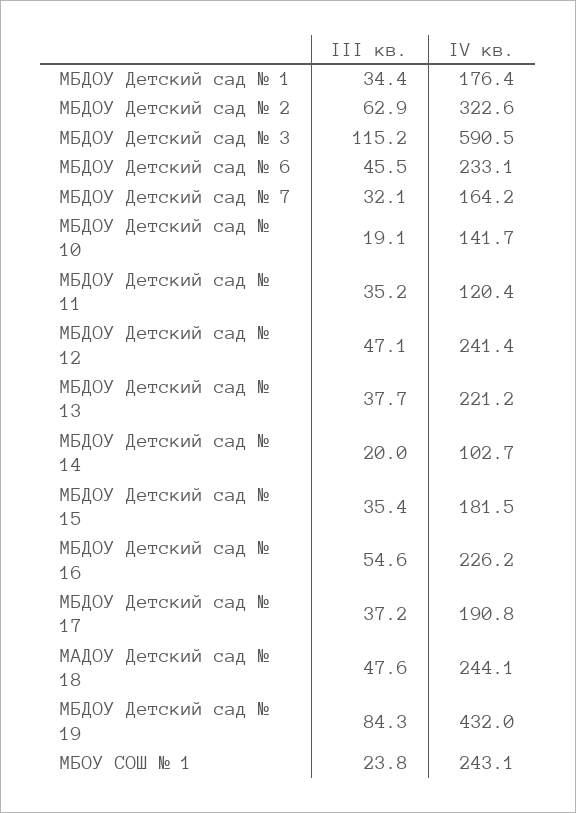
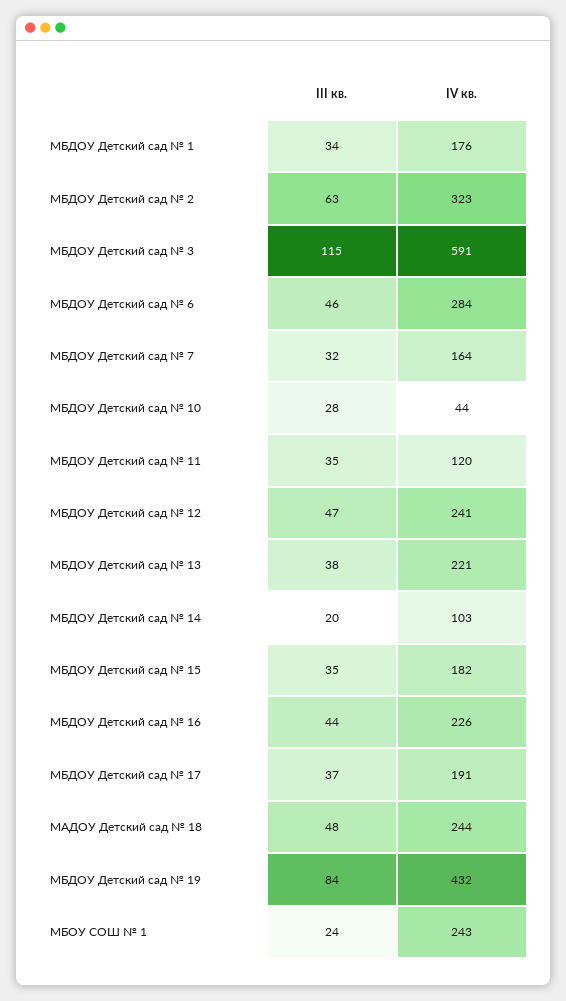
  {
    "III кв.": {
      "МБДОУ Детский сад № 1": 34.4,
      "МБДОУ Детский сад № 2": 62.9,
      "МБДОУ Детский сад № 3": 115.2,
      "МБДОУ Детский сад № 6": 45.5,
      "МБДОУ Детский сад № 7": 32.1,
-     "МБДОУ Детский сад № 10": 19.1,
+     "МБДОУ Детский сад № 10": 28,
      "МБДОУ Детский сад № 11": 35.2,
      "МБДОУ Детский сад № 12": 47.1,
      "МБДОУ Детский сад № 13": 37.7,
      "МБДОУ Детский сад № 14": 20,
      "МБДОУ Детский сад № 15": 35.4,
-     "МБДОУ Детский сад № 16": 54.6,
+     "МБДОУ Детский сад № 16": 44,
      "МБДОУ Детский сад № 17": 37.2,
      "МАДОУ Детский сад № 18": 47.6,
      "МБДОУ Детский сад № 19": 84.3,
      "МБОУ СОШ № 1": 23.8
    },
    "IV кв.": {
      "МБДОУ Детский сад № 1": 176.4,
      "МБДОУ Детский сад № 2": 322.6,
      "МБДОУ Детский сад № 3": 590.5,
-     "МБДОУ Детский сад № 6": 233.1,
+     "МБДОУ Детский сад № 6": 284,
      "МБДОУ Детский сад № 7": 164.2,
-     "МБДОУ Детский сад № 10": 141.7,
+     "МБДОУ Детский сад № 10": 44,
      "МБДОУ Детский сад № 11": 120.4,
      "МБДОУ Детский сад № 12": 241.4,
      "МБДОУ Детский сад № 13": 221.2,
      "МБДОУ Детский сад № 14": 102.7,
      "МБДОУ Детский сад № 15": 181.5,
      "МБДОУ Детский сад № 16": 226.2,
      "МБДОУ Детский сад № 17": 190.8,
      "МАДОУ Детский сад № 18": 244.1,
      "МБДОУ Детский сад № 19": 432,
      "МБОУ СОШ № 1": 243.1
    }
  }

